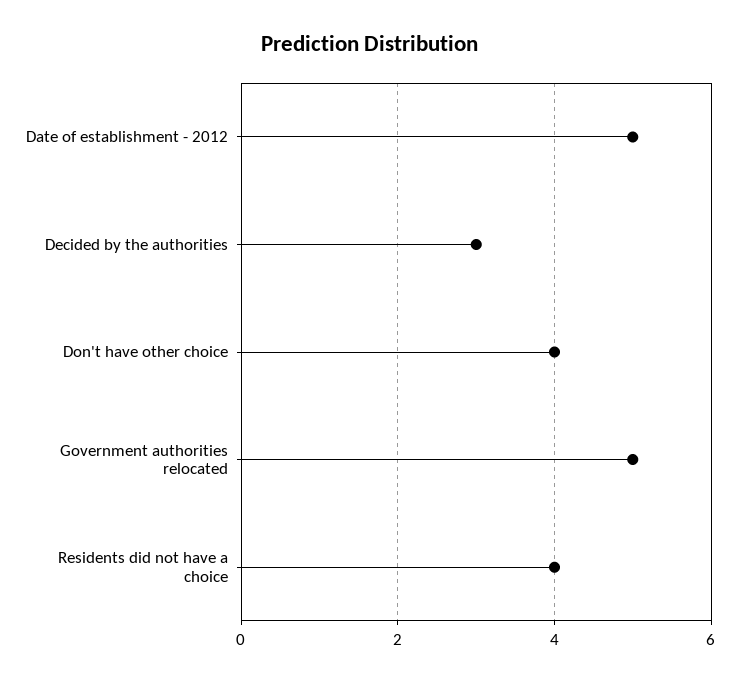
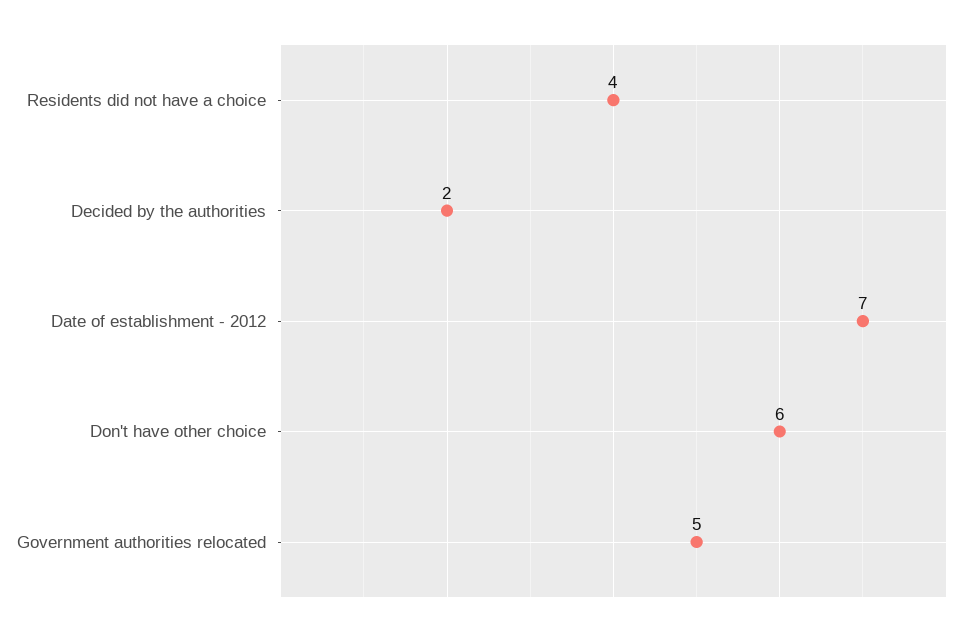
  {
-   "Date of establishment - 2012": 5,
+   "Date of establishment - 2012": 7,
-   "Decided by the authorities": 3,
+   "Decided by the authorities": 2,
-   "Don't have other choice": 4,
+   "Don't have other choice": 6,
    "Government authorities relocated": 5,
    "Residents did not have a choice": 4
  }

